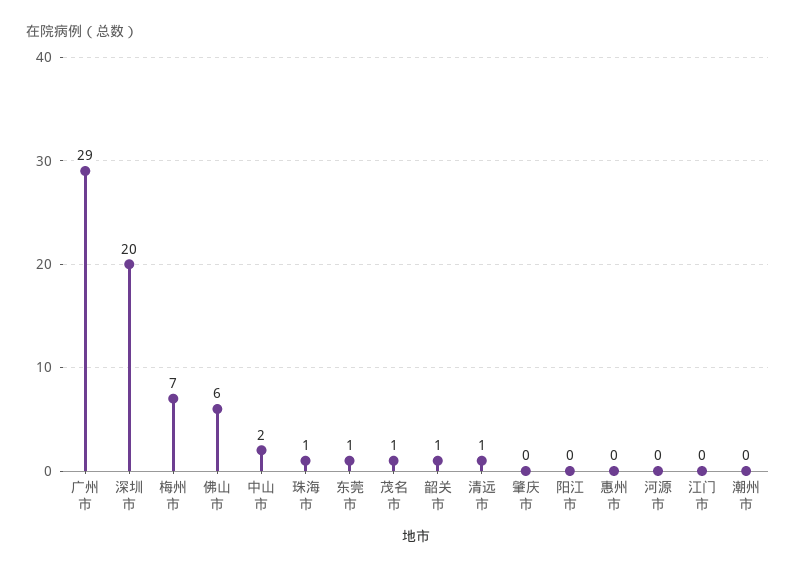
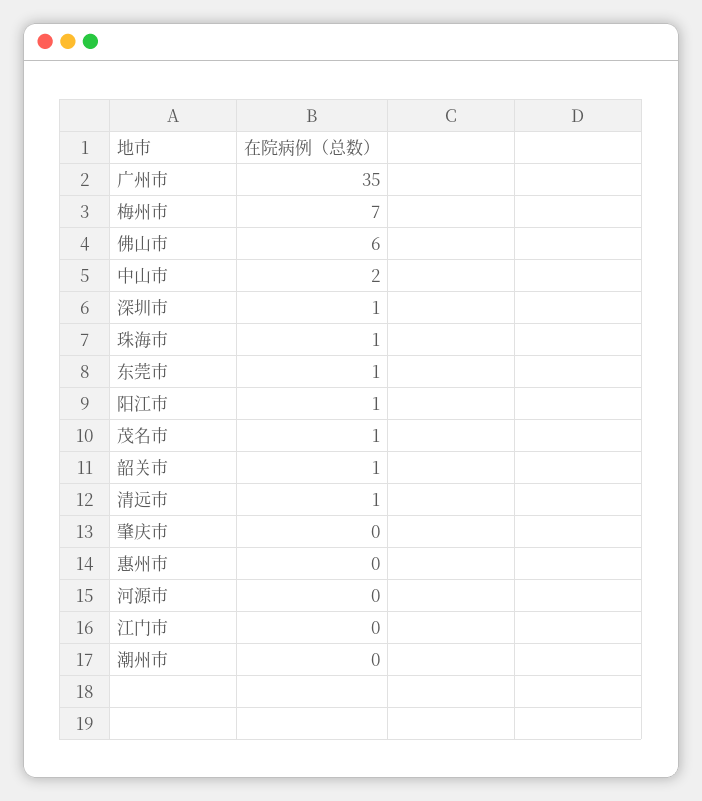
  {
-   "广州市": 29,
+   "广州市": 35,
-   "深圳市": 20,
+   "深圳市": 1,
    "梅州市": 7,
    "佛山市": 6,
    "中山市": 2,
    "珠海市": 1,
    "东莞市": 1,
    "茂名市": 1,
    "韶关市": 1,
    "清远市": 1,
    "肇庆市": 0,
-   "阳江市": 0,
+   "阳江市": 1,
    "惠州市": 0,
    "河源市": 0,
    "江门市": 0,
    "潮州市": 0
  }

